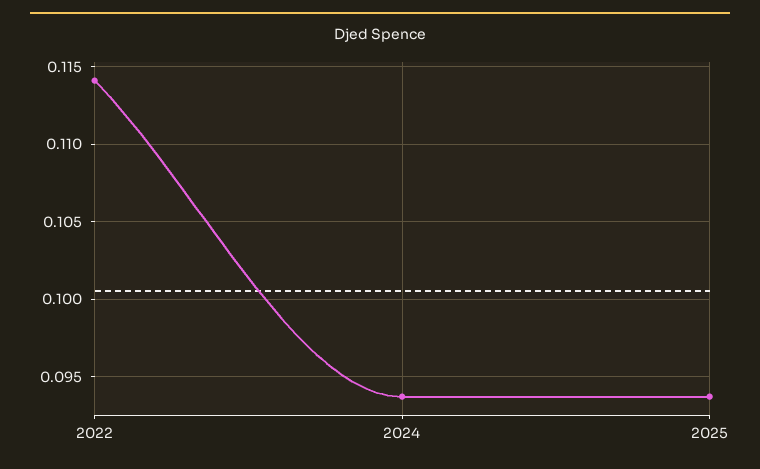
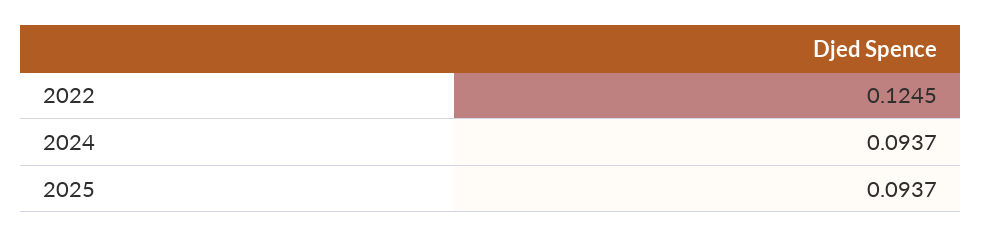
  {
-   "2022": 0.114,
+   "2022": 0.1245,
    "2024": 0.0937,
    "2025": 0.0937
  }

